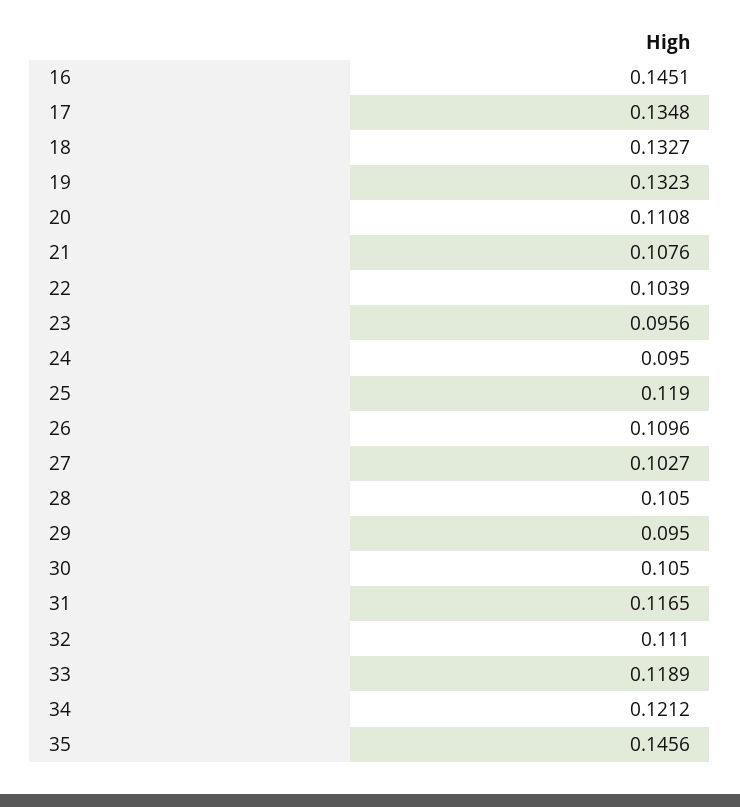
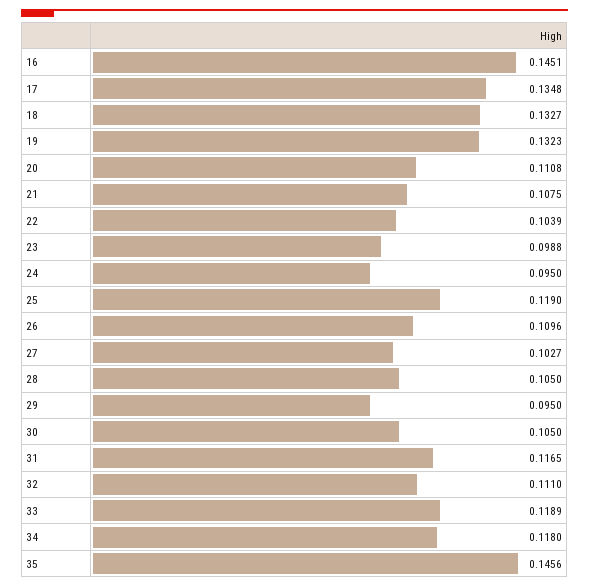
  {
    "16": 0.1451,
    "17": 0.1348,
    "18": 0.1327,
    "19": 0.1323,
    "20": 0.1108,
-   "21": 0.1076,
+   "21": 0.1075,
    "22": 0.1039,
-   "23": 0.0956,
+   "23": 0.0988,
    "24": 0.095,
    "25": 0.119,
    "26": 0.1096,
    "27": 0.1027,
    "28": 0.105,
    "29": 0.095,
    "30": 0.105,
    "31": 0.1165,
    "32": 0.111,
    "33": 0.1189,
-   "34": 0.1212,
+   "34": 0.118,
    "35": 0.1456
  }

